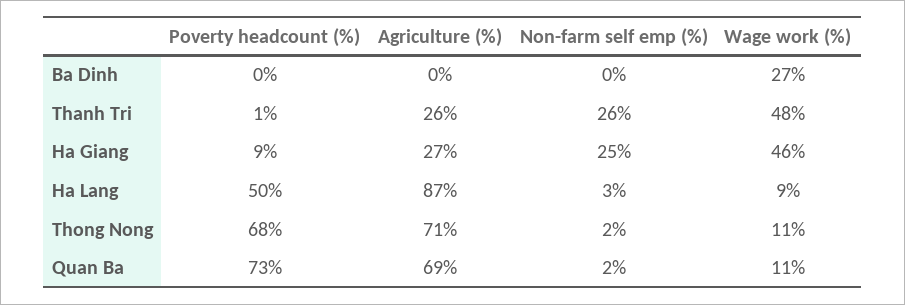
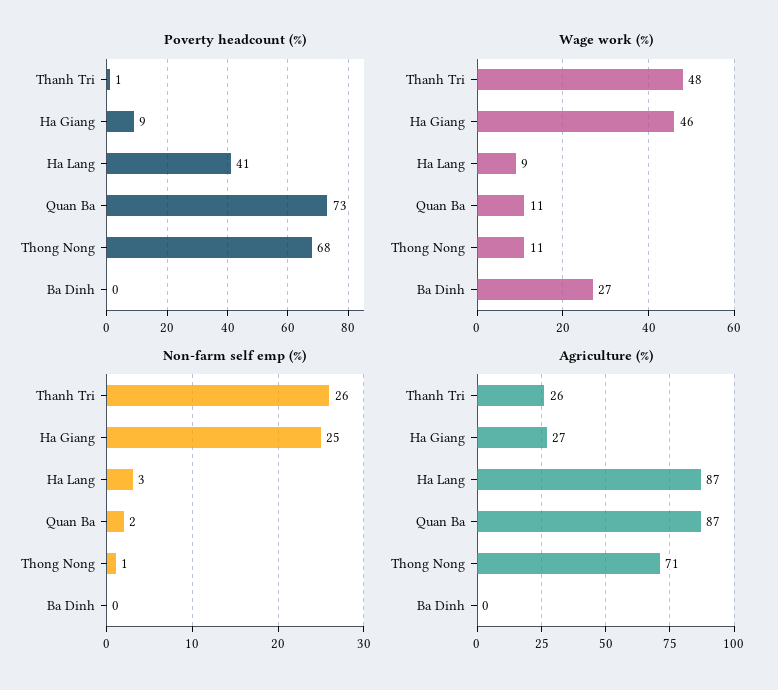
  {
    "Poverty headcount (%)": {
      "Ba Dinh": 0,
      "Thanh Tri": 1,
      "Ha Giang": 9,
-     "Ha Lang": 50,
+     "Ha Lang": 41,
      "Thong Nong": 68,
      "Quan Ba": 73
    },
    "Agriculture (%)": {
      "Ba Dinh": 0,
      "Thanh Tri": 26,
      "Ha Giang": 27,
      "Ha Lang": 87,
      "Thong Nong": 71,
-     "Quan Ba": 69
+     "Quan Ba": 87
    },
    "Non-farm self emp (%)": {
      "Ba Dinh": 0,
      "Thanh Tri": 26,
      "Ha Giang": 25,
      "Ha Lang": 3,
-     "Thong Nong": 2,
+     "Thong Nong": 1,
      "Quan Ba": 2
    },
    "Wage work (%)": {
      "Ba Dinh": 27,
      "Thanh Tri": 48,
      "Ha Giang": 46,
      "Ha Lang": 9,
      "Thong Nong": 11,
      "Quan Ba": 11
    }
  }

